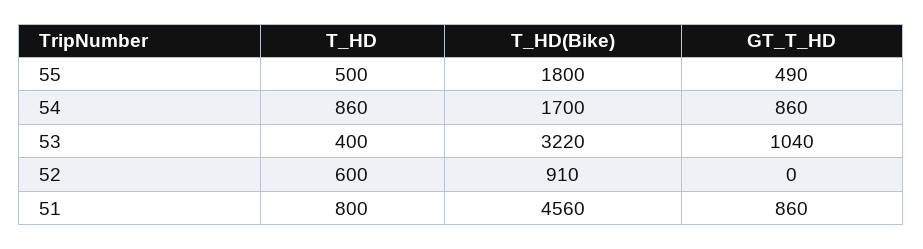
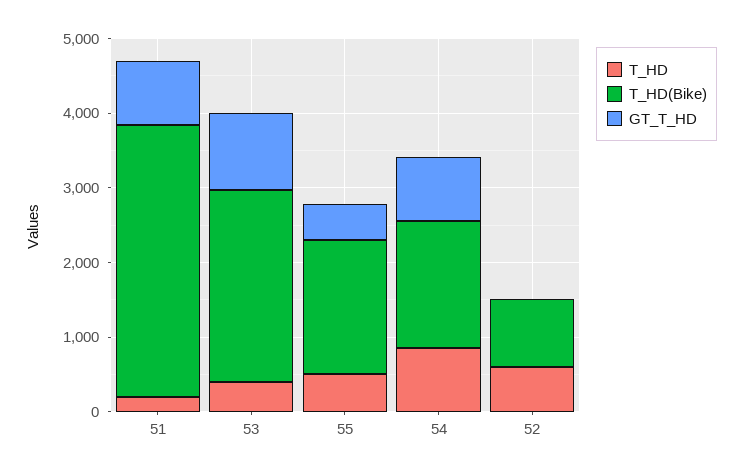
  {
    "T_HD": {
      "55": 500,
      "54": 860,
      "53": 400,
      "52": 600,
-     "51": 800
+     "51": 200
    },
    "T_HD(Bike)": {
      "55": 1800,
      "54": 1700,
-     "53": 3220,
+     "53": 2600,
      "52": 910,
-     "51": 4560
+     "51": 3600
    },
    "GT_T_HD": {
      "55": 490,
      "54": 860,
      "53": 1040,
      "52": 0,
      "51": 860
    }
  }

